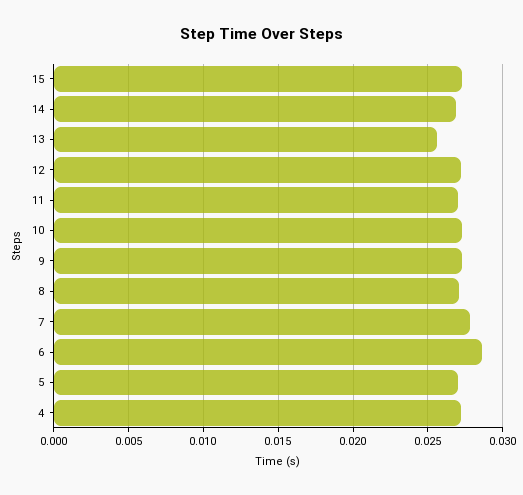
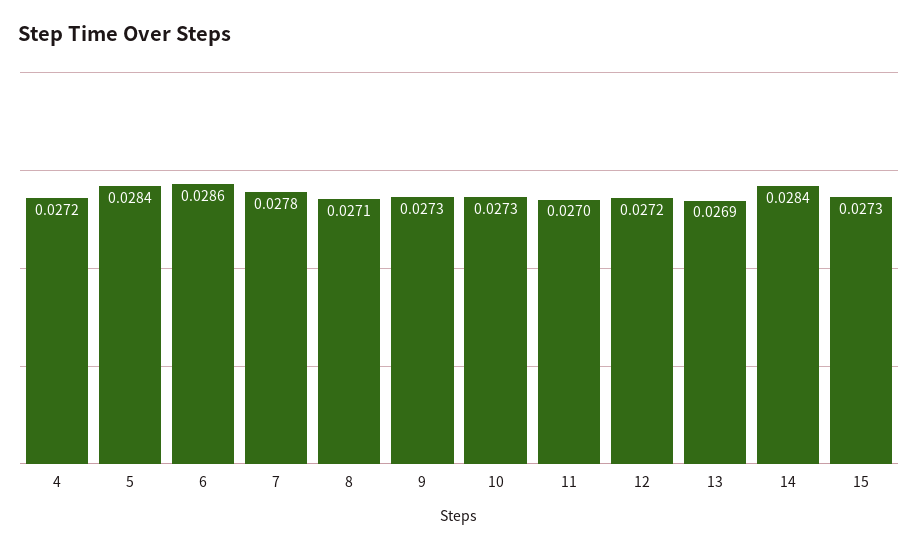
  {
    "15": 0.0273,
-   "14": 0.027,
+   "14": 0.0284,
-   "13": 0.0255,
+   "13": 0.0269,
    "12": 0.0272,
    "11": 0.027,
    "10": 0.0273,
    "9": 0.0273,
    "8": 0.0271,
    "7": 0.0278,
    "6": 0.0286,
-   "5": 0.027,
+   "5": 0.0284,
    "4": 0.0272
  }

